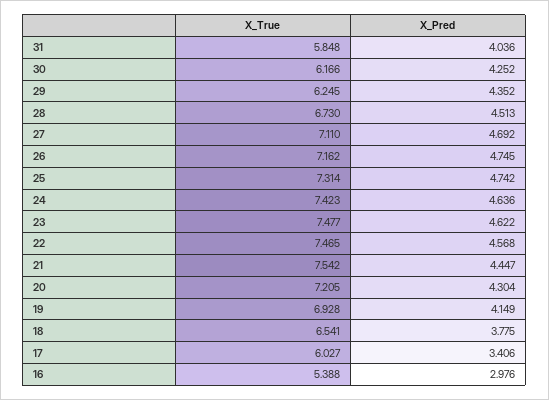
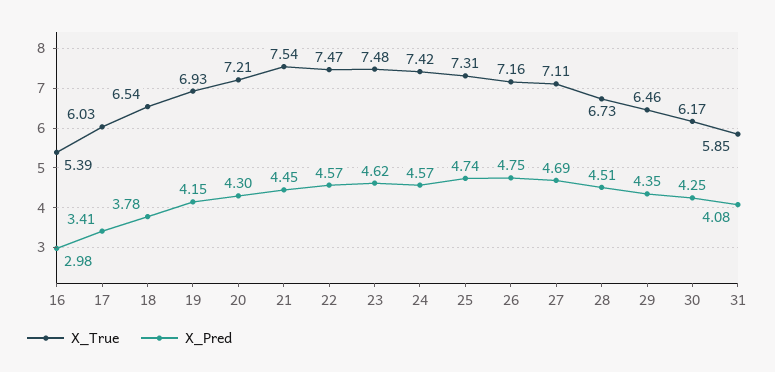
  {
    "X_True": {
      "31": 5.848,
      "30": 6.166,
-     "29": 6.245,
+     "29": 6.46,
      "28": 6.73,
      "27": 7.11,
      "26": 7.162,
      "25": 7.314,
      "24": 7.423,
      "23": 7.477,
      "22": 7.465,
      "21": 7.542,
      "20": 7.205,
      "19": 6.928,
      "18": 6.541,
      "17": 6.027,
      "16": 5.388
    },
    "X_Pred": {
-     "31": 4.036,
+     "31": 4.08,
      "30": 4.252,
      "29": 4.352,
      "28": 4.513,
      "27": 4.692,
      "26": 4.745,
      "25": 4.742,
-     "24": 4.636,
+     "24": 4.57,
      "23": 4.622,
      "22": 4.568,
      "21": 4.447,
      "20": 4.304,
      "19": 4.149,
      "18": 3.775,
      "17": 3.406,
      "16": 2.976
    }
  }

